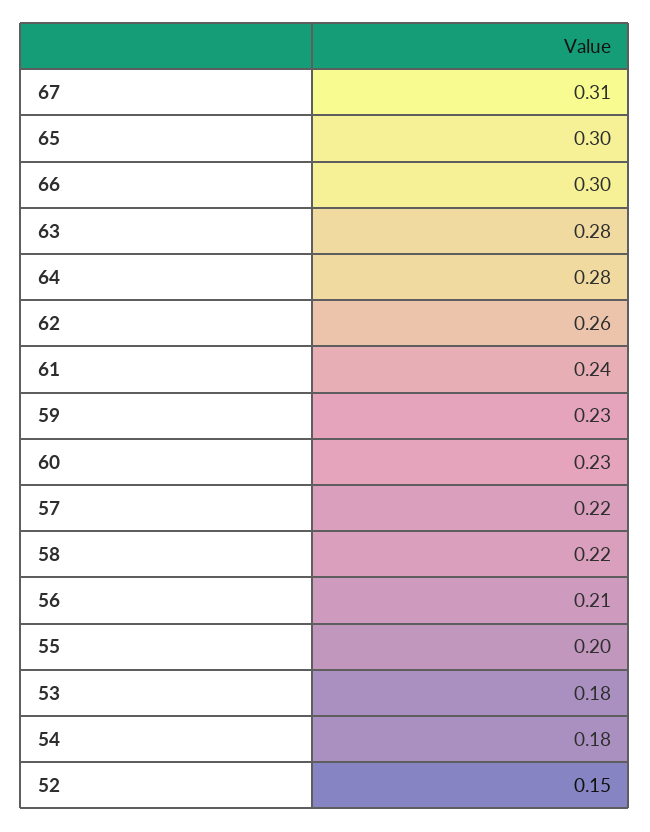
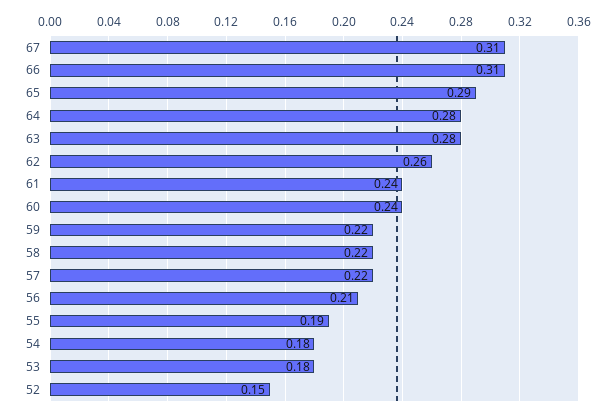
  {
    "67": 0.31,
-   "65": 0.3,
+   "65": 0.29,
-   "66": 0.3,
+   "66": 0.31,
    "63": 0.28,
    "64": 0.28,
    "62": 0.26,
    "61": 0.24,
-   "59": 0.23,
+   "59": 0.22,
-   "60": 0.23,
+   "60": 0.24,
    "57": 0.22,
    "58": 0.22,
    "56": 0.21,
-   "55": 0.2,
+   "55": 0.19,
    "53": 0.18,
    "54": 0.18,
    "52": 0.15
  }

